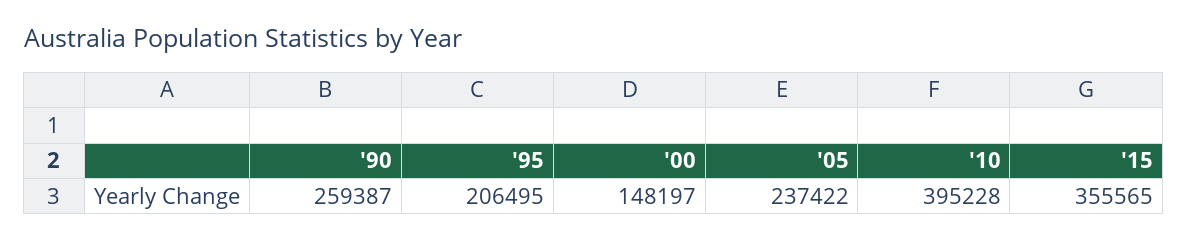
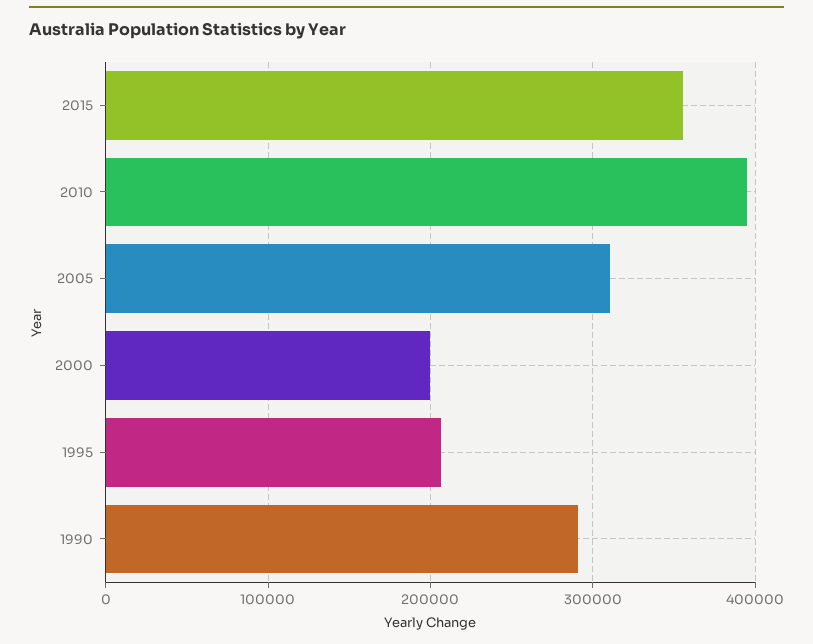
  {
-   "'90": 259387,
+   "'90": 290000,
    "'95": 206495,
-   "'00": 148197,
+   "'00": 200000,
-   "'05": 237422,
+   "'05": 310000,
    "'10": 395228,
    "'15": 355565
  }

